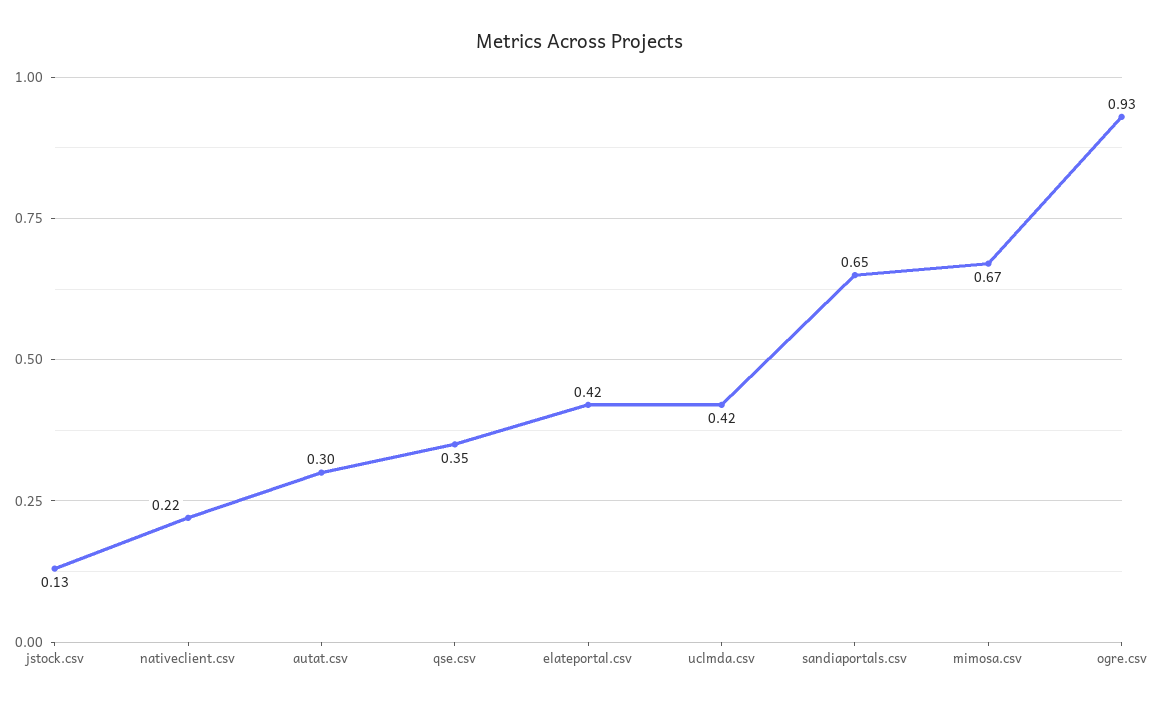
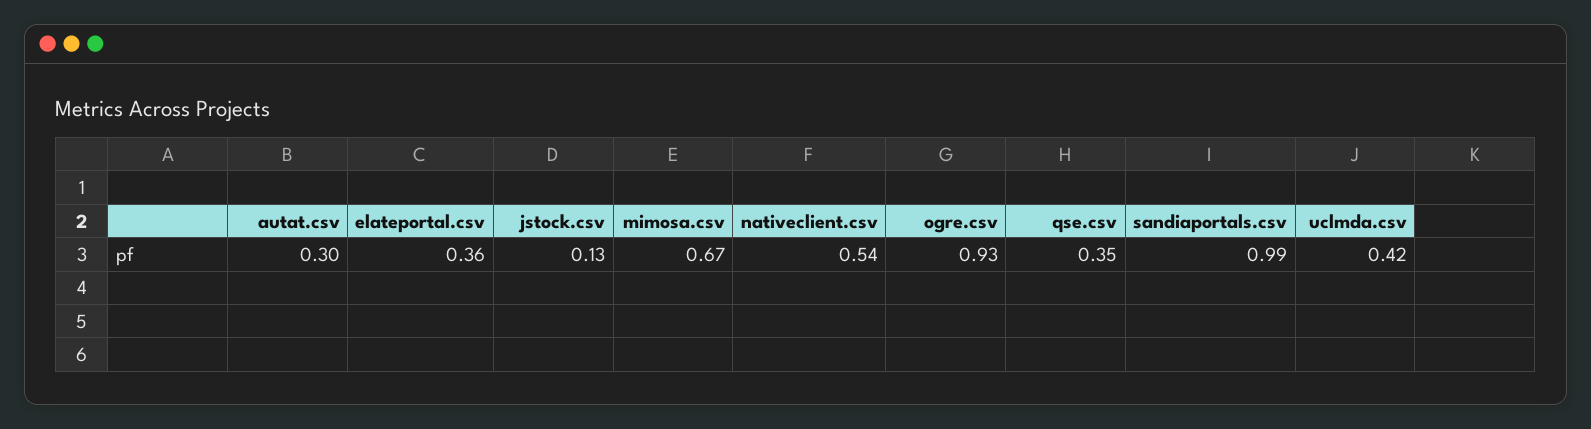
  {
    "jstock.csv": 0.13,
-   "nativeclient.csv": 0.22,
+   "nativeclient.csv": 0.54,
    "autat.csv": 0.3,
    "qse.csv": 0.35,
-   "elateportal.csv": 0.42,
+   "elateportal.csv": 0.36,
    "uclmda.csv": 0.42,
-   "sandiaportals.csv": 0.65,
+   "sandiaportals.csv": 0.99,
    "mimosa.csv": 0.67,
    "ogre.csv": 0.93
  }

